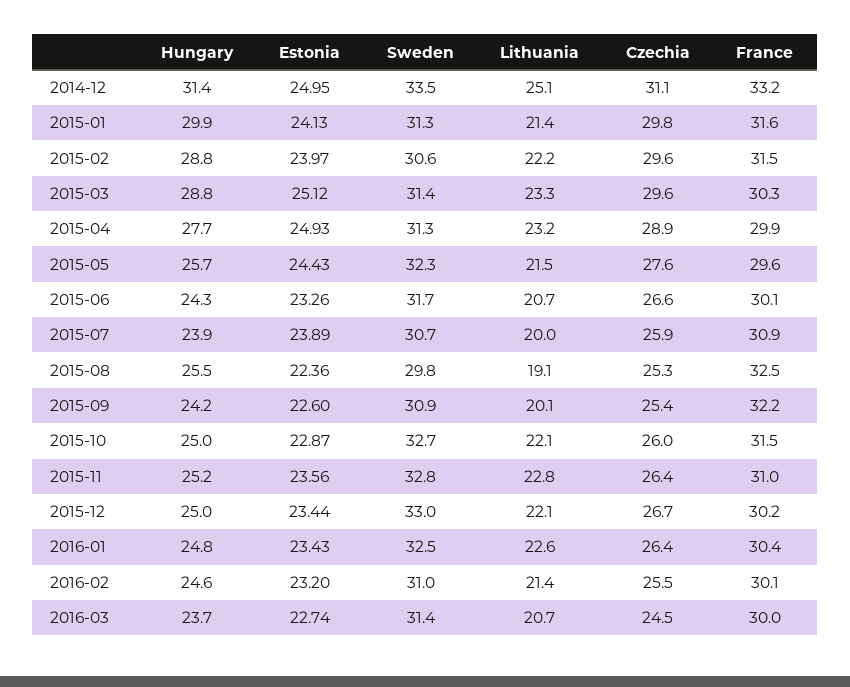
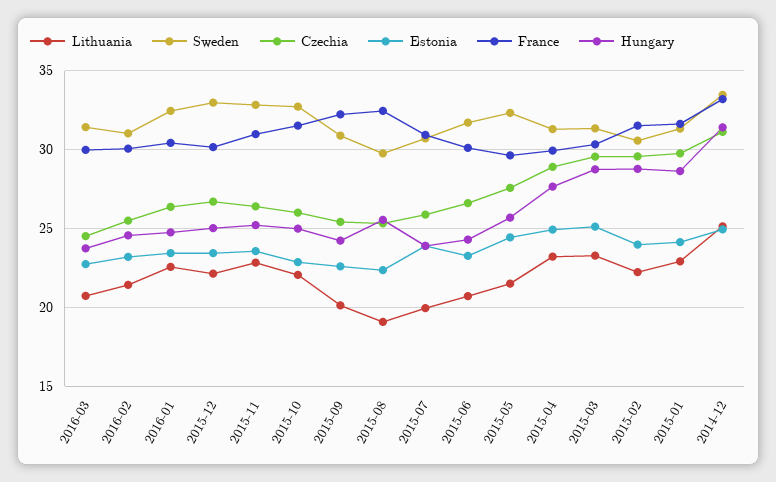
  {
    "Hungary": {
      "2014-12": 31.4,
-     "2015-01": 29.9,
+     "2015-01": 28.5,
      "2015-02": 28.8,
      "2015-03": 28.8,
      "2015-04": 27.7,
      "2015-05": 25.7,
      "2015-06": 24.3,
      "2015-07": 23.9,
      "2015-08": 25.5,
      "2015-09": 24.2,
      "2015-10": 25,
      "2015-11": 25.2,
      "2015-12": 25,
      "2016-01": 24.8,
      "2016-02": 24.6,
      "2016-03": 23.7
    },
    "Estonia": {
      "2014-12": 24.95,
      "2015-01": 24.13,
      "2015-02": 23.97,
      "2015-03": 25.12,
      "2015-04": 24.93,
      "2015-05": 24.43,
      "2015-06": 23.26,
      "2015-07": 23.89,
      "2015-08": 22.36,
      "2015-09": 22.6,
      "2015-10": 22.87,
      "2015-11": 23.56,
      "2015-12": 23.44,
      "2016-01": 23.43,
      "2016-02": 23.2,
      "2016-03": 22.74
    },
    "Sweden": {
      "2014-12": 33.5,
      "2015-01": 31.3,
      "2015-02": 30.6,
      "2015-03": 31.4,
      "2015-04": 31.3,
      "2015-05": 32.3,
      "2015-06": 31.7,
      "2015-07": 30.7,
      "2015-08": 29.8,
      "2015-09": 30.9,
      "2015-10": 32.7,
      "2015-11": 32.8,
      "2015-12": 33,
      "2016-01": 32.5,
      "2016-02": 31,
      "2016-03": 31.4
    },
    "Lithuania": {
      "2014-12": 25.1,
-     "2015-01": 21.4,
+     "2015-01": 23,
      "2015-02": 22.2,
      "2015-03": 23.3,
      "2015-04": 23.2,
      "2015-05": 21.5,
      "2015-06": 20.7,
      "2015-07": 20,
      "2015-08": 19.1,
      "2015-09": 20.1,
      "2015-10": 22.1,
      "2015-11": 22.8,
      "2015-12": 22.1,
      "2016-01": 22.6,
      "2016-02": 21.4,
      "2016-03": 20.7
    },
    "Czechia": {
      "2014-12": 31.1,
      "2015-01": 29.8,
      "2015-02": 29.6,
      "2015-03": 29.6,
      "2015-04": 28.9,
      "2015-05": 27.6,
      "2015-06": 26.6,
      "2015-07": 25.9,
      "2015-08": 25.3,
      "2015-09": 25.4,
      "2015-10": 26,
      "2015-11": 26.4,
      "2015-12": 26.7,
      "2016-01": 26.4,
      "2016-02": 25.5,
      "2016-03": 24.5
    },
    "France": {
      "2014-12": 33.2,
      "2015-01": 31.6,
      "2015-02": 31.5,
      "2015-03": 30.3,
      "2015-04": 29.9,
      "2015-05": 29.6,
      "2015-06": 30.1,
      "2015-07": 30.9,
      "2015-08": 32.5,
      "2015-09": 32.2,
      "2015-10": 31.5,
      "2015-11": 31,
      "2015-12": 30.2,
      "2016-01": 30.4,
      "2016-02": 30.1,
      "2016-03": 30
    }
  }

